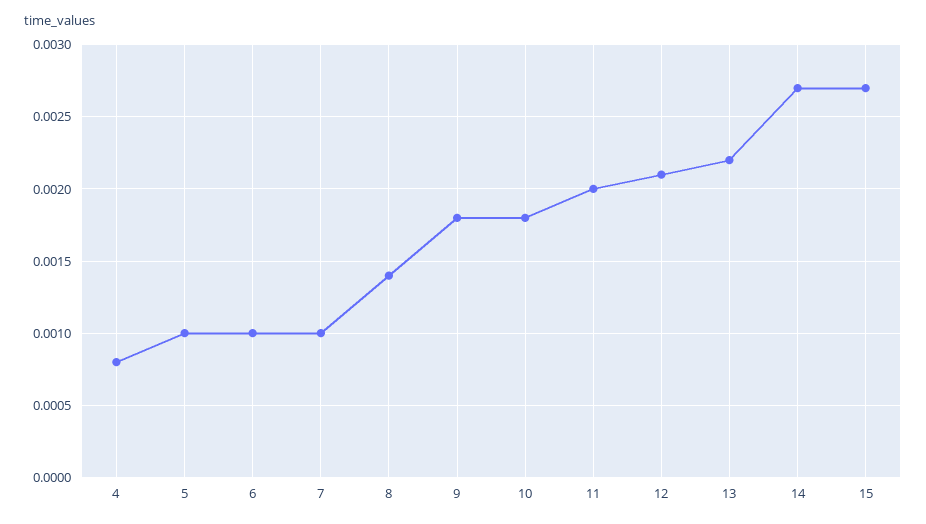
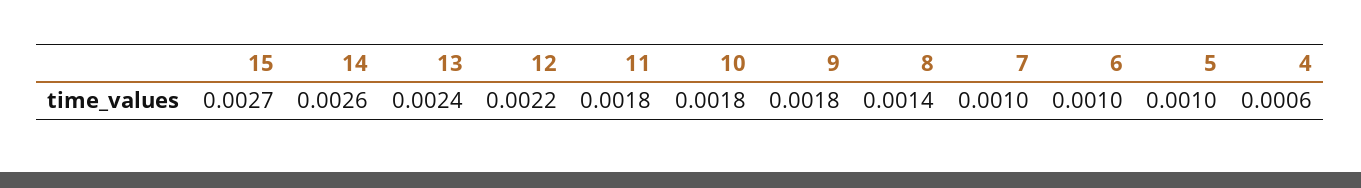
  {
-   "4": 0.0008,
+   "4": 0.0006,
    "5": 0.001,
    "6": 0.001,
    "7": 0.001,
    "8": 0.0014,
    "9": 0.0018,
    "10": 0.0018,
-   "11": 0.002,
+   "11": 0.0018,
-   "12": 0.0021,
+   "12": 0.0022,
-   "13": 0.0022,
+   "13": 0.0024,
-   "14": 0.0027,
+   "14": 0.0026,
    "15": 0.0027
  }

